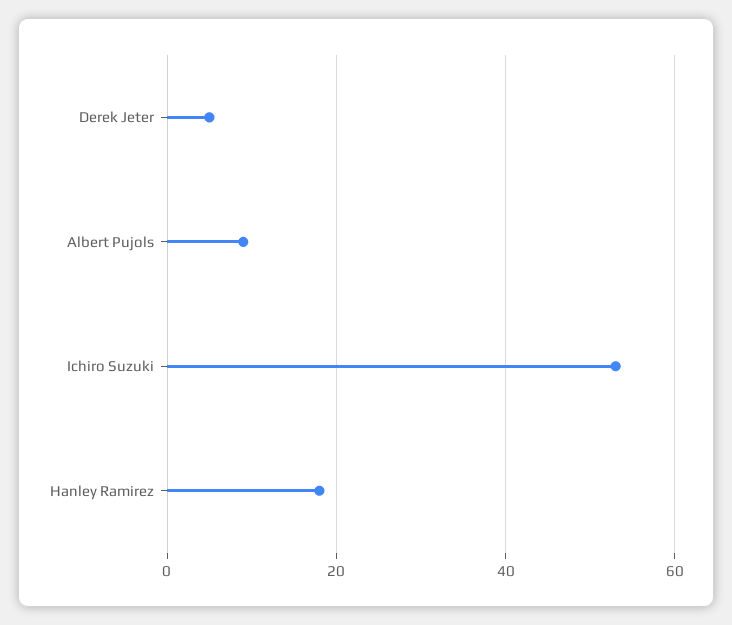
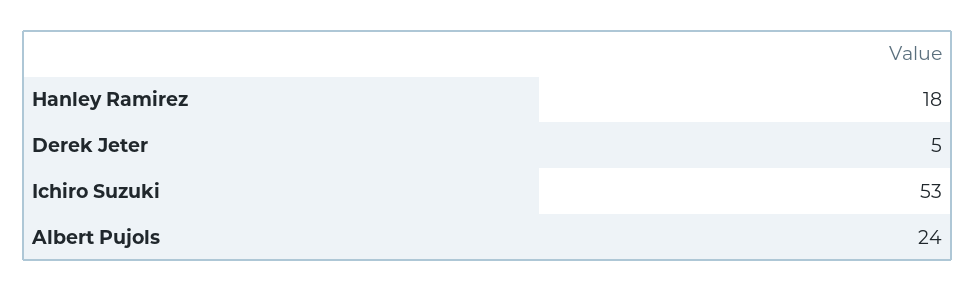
  {
    "Derek Jeter": 5,
-   "Albert Pujols": 10,
+   "Albert Pujols": 24,
    "Ichiro Suzuki": 53,
    "Hanley Ramirez": 18
  }

